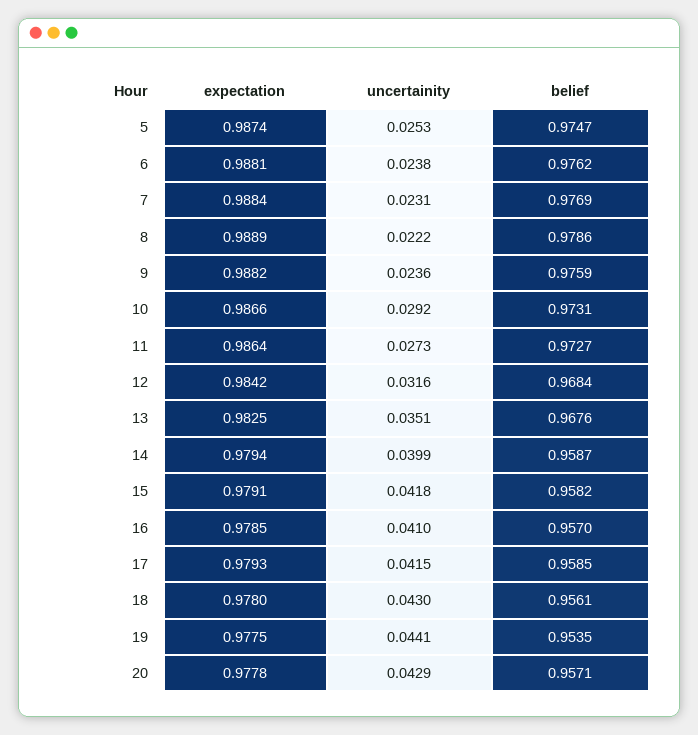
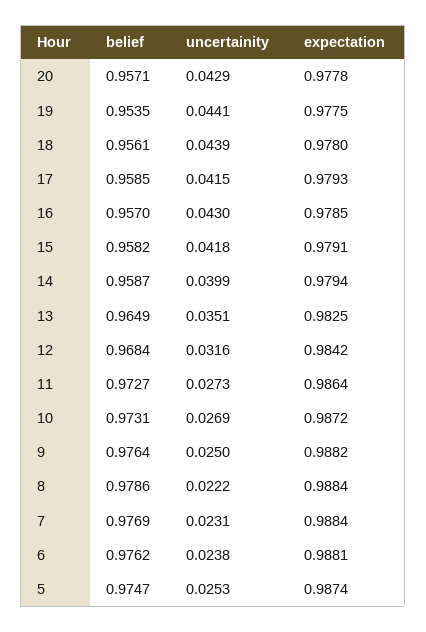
  {
    "expectation": {
      "5": 0.9874,
      "6": 0.9881,
      "7": 0.9884,
-     "8": 0.9889,
+     "8": 0.9884,
      "9": 0.9882,
-     "10": 0.9866,
+     "10": 0.9872,
      "11": 0.9864,
      "12": 0.9842,
      "13": 0.9825,
      "14": 0.9794,
      "15": 0.9791,
      "16": 0.9785,
      "17": 0.9793,
      "18": 0.978,
      "19": 0.9775,
      "20": 0.9778
    },
    "uncertainity": {
      "5": 0.0253,
      "6": 0.0238,
      "7": 0.0231,
      "8": 0.0222,
-     "9": 0.0236,
+     "9": 0.025,
-     "10": 0.0292,
+     "10": 0.0269,
      "11": 0.0273,
      "12": 0.0316,
      "13": 0.0351,
      "14": 0.0399,
      "15": 0.0418,
-     "16": 0.041,
+     "16": 0.043,
      "17": 0.0415,
-     "18": 0.043,
+     "18": 0.0439,
      "19": 0.0441,
      "20": 0.0429
    },
    "belief": {
      "5": 0.9747,
      "6": 0.9762,
      "7": 0.9769,
      "8": 0.9786,
-     "9": 0.9759,
+     "9": 0.9764,
      "10": 0.9731,
      "11": 0.9727,
      "12": 0.9684,
-     "13": 0.9676,
+     "13": 0.9649,
      "14": 0.9587,
      "15": 0.9582,
      "16": 0.957,
      "17": 0.9585,
      "18": 0.9561,
      "19": 0.9535,
      "20": 0.9571
    }
  }

